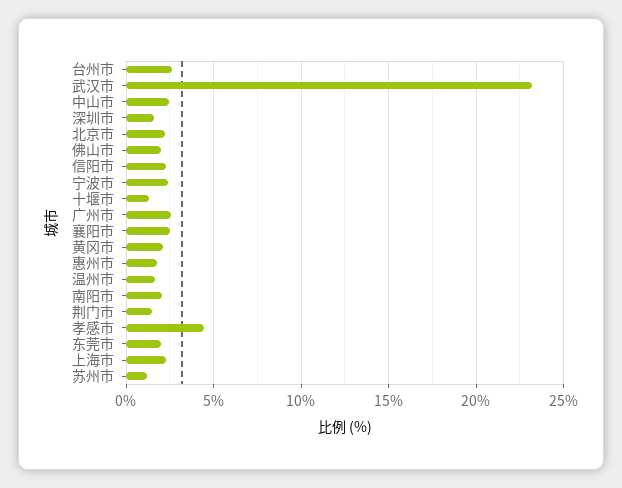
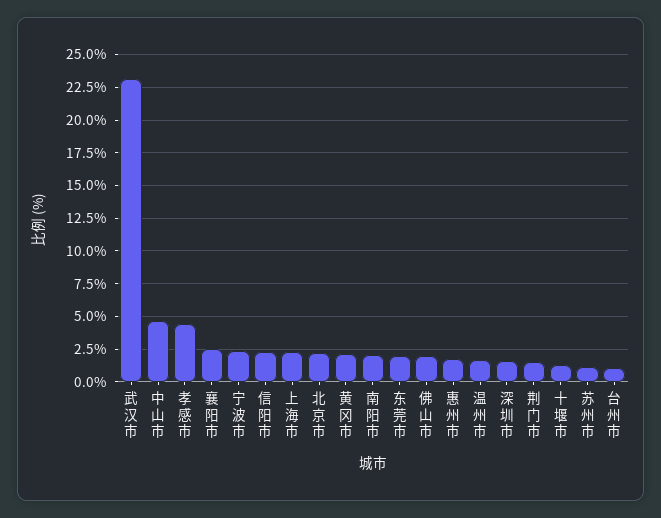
  {
-   "台州市": 2.5,
+   "台州市": 1,
    "武汉市": 23,
-   "中山市": 2.5,
+   "中山市": 4.5,
    "深圳市": 1.5,
    "北京市": 2,
    "佛山市": 2,
    "信阳市": 2.5,
    "宁波市": 2.5,
    "十堰市": 1.5,
-   "广州市": 2.5,
    "襄阳市": 2.5,
    "黄冈市": 2,
    "惠州市": 1.5,
    "温州市": 1.5,
    "南阳市": 2,
    "荆门市": 1.5,
    "孝感市": 4.5,
    "东莞市": 2,
    "上海市": 2.5,
    "苏州市": 1
  }

